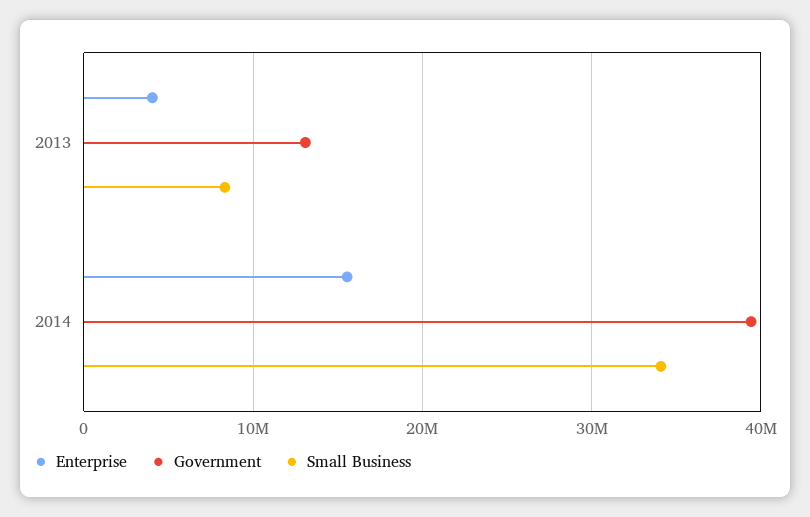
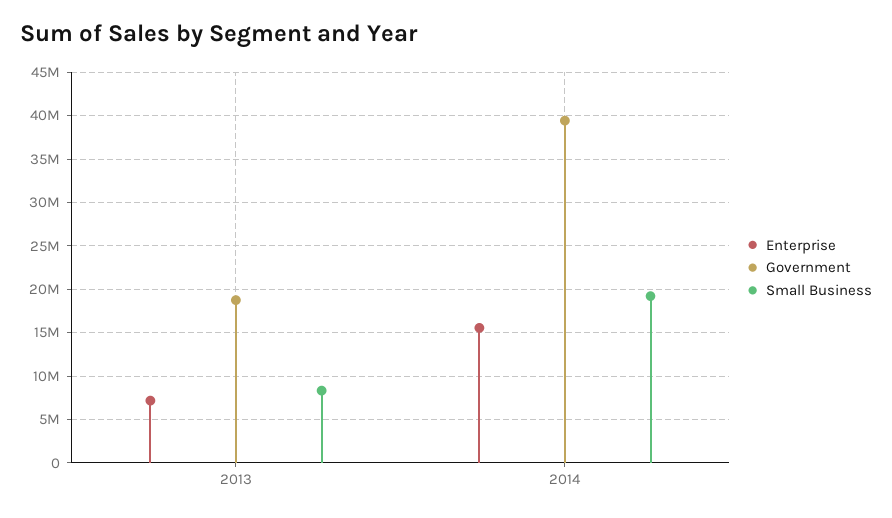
  {
    "Enterprise": {
-     "2013": 4000000,
+     "2013": 7000000,
      "2014": 16000000
    },
    "Government": {
-     "2013": 13000000,
+     "2013": 19000000,
      "2014": 39000000
    },
    "Small Business": {
      "2013": 8000000,
-     "2014": 34000000
+     "2014": 19000000
    }
  }

